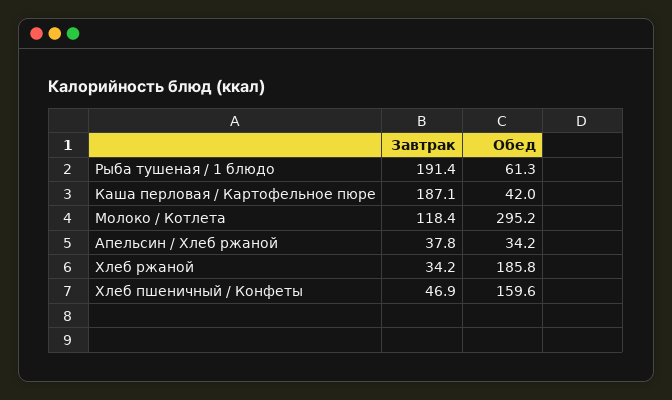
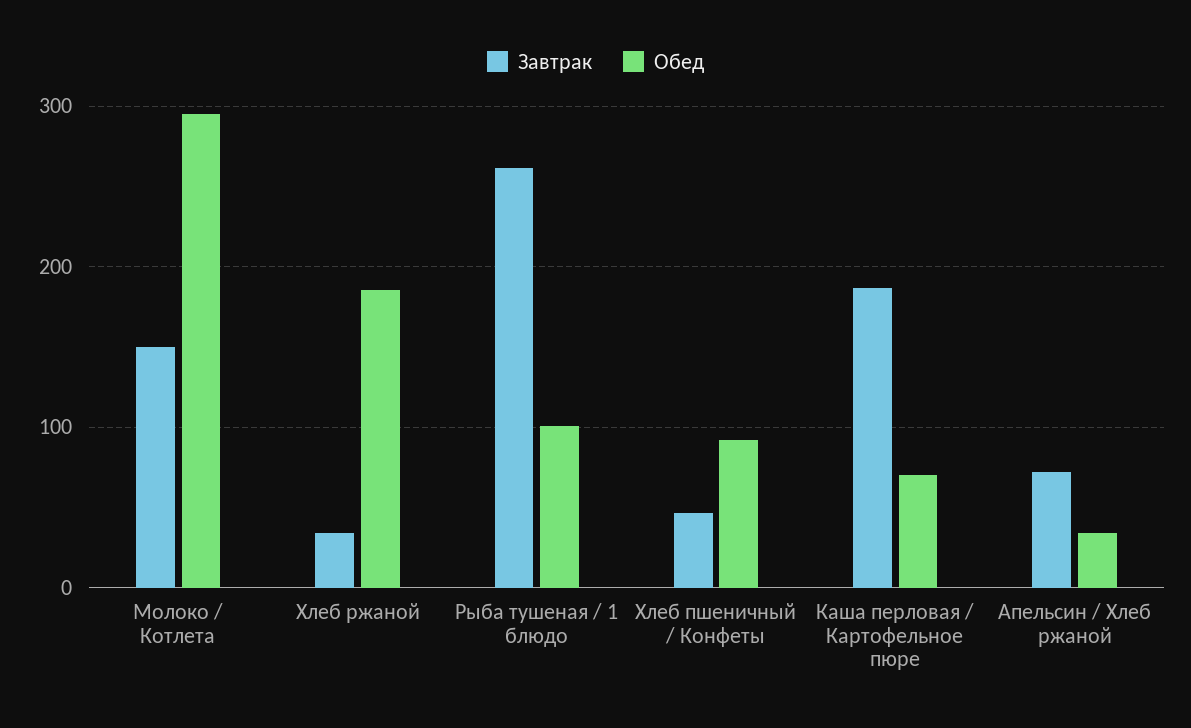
  {
    "Завтрак": {
-     "Рыба тушеная / 1 блюдо": 191.4,
+     "Рыба тушеная / 1 блюдо": 260,
      "Каша перловая / Картофельное пюре": 187.1,
-     "Молоко / Котлета": 118.4,
+     "Молоко / Котлета": 150,
-     "Апельсин / Хлеб ржаной": 37.8,
+     "Апельсин / Хлеб ржаной": 70,
      "Хлеб ржаной": 34.2,
      "Хлеб пшеничный / Конфеты": 46.9
    },
    "Обед": {
-     "Рыба тушеная / 1 блюдо": 61.3,
+     "Рыба тушеная / 1 блюдо": 100,
-     "Каша перловая / Картофельное пюре": 42,
+     "Каша перловая / Картофельное пюре": 70,
      "Молоко / Котлета": 295.2,
      "Апельсин / Хлеб ржаной": 34.2,
      "Хлеб ржаной": 185.8,
-     "Хлеб пшеничный / Конфеты": 159.6
+     "Хлеб пшеничный / Конфеты": 90
    }
  }

